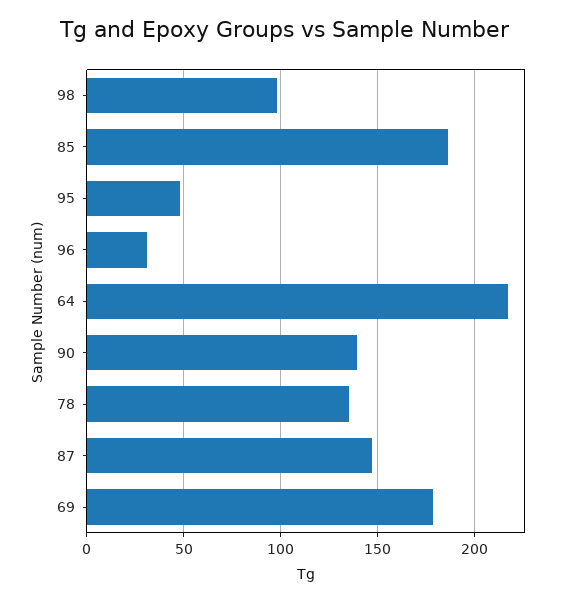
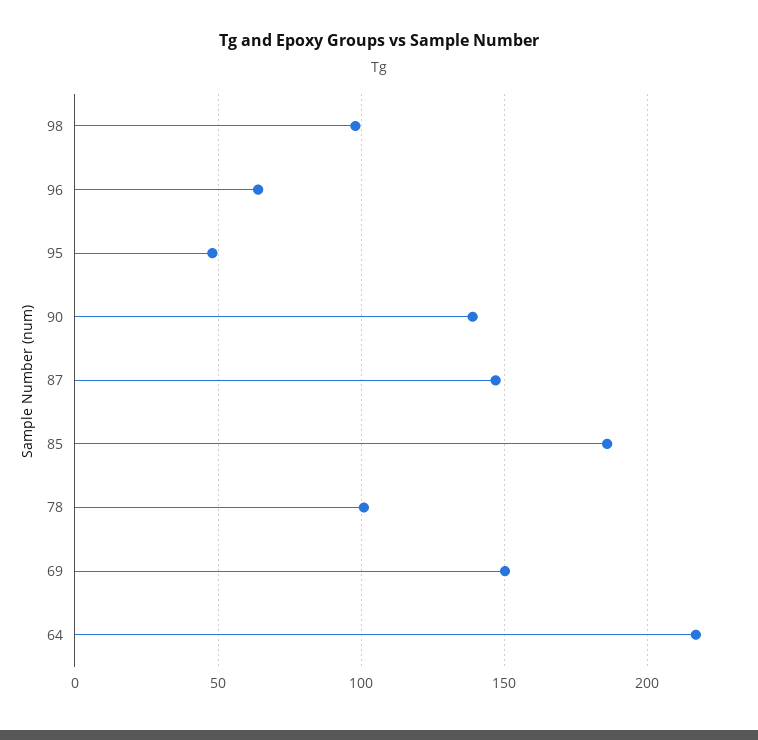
  {
    "98": 100,
    "85": 185,
    "95": 50,
-   "96": 30,
+   "96": 65,
    "64": 215,
    "90": 140,
-   "78": 135,
+   "78": 100,
    "87": 145,
-   "69": 180
+   "69": 150
  }

